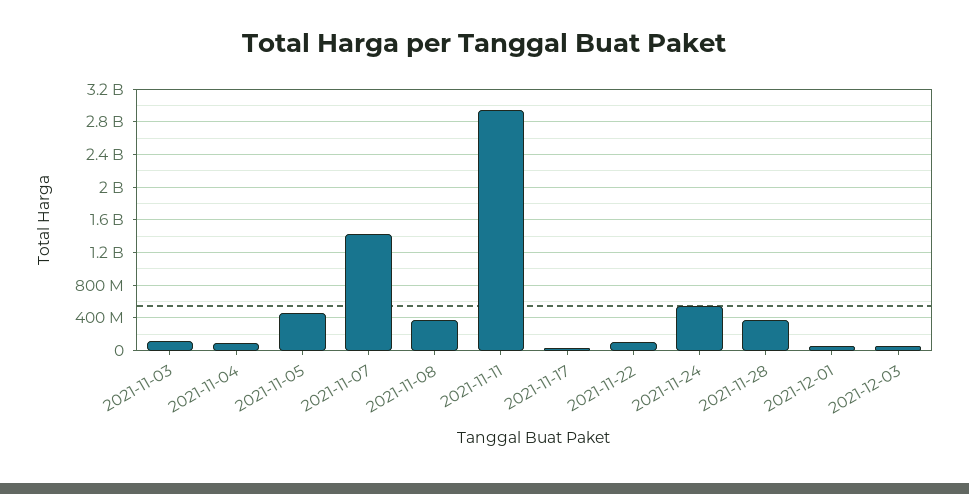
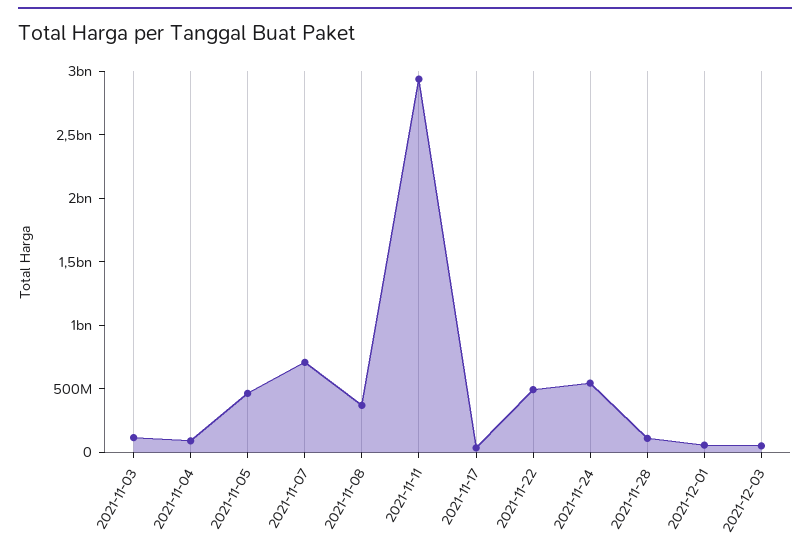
  {
    "2021-11-03": 100000000,
    "2021-11-04": 100000000,
    "2021-11-05": 500000000,
-   "2021-11-07": 1400000000,
+   "2021-11-07": 700000000,
    "2021-11-08": 400000000,
    "2021-11-11": 2900000000,
    "2021-11-17": 0,
-   "2021-11-22": 100000000,
+   "2021-11-22": 500000000,
    "2021-11-24": 500000000,
-   "2021-11-28": 400000000,
+   "2021-11-28": 100000000,
    "2021-12-01": 100000000,
    "2021-12-03": 100000000
  }

